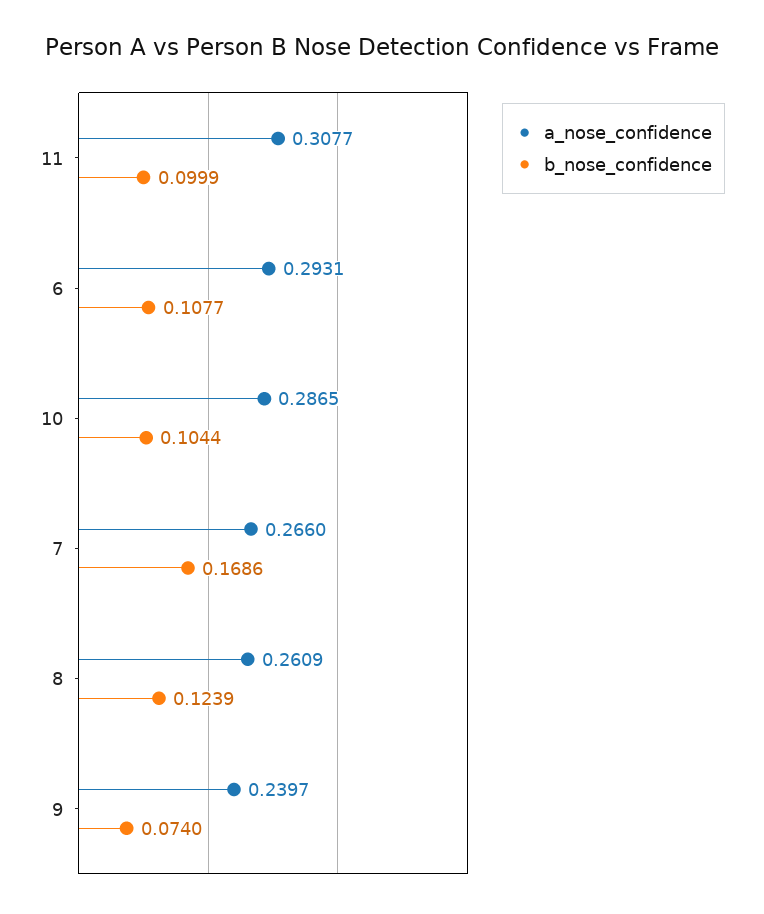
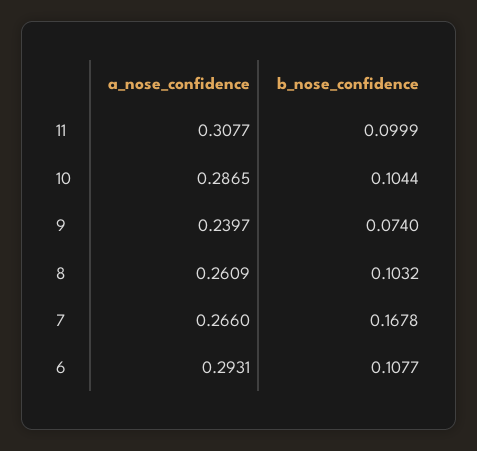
  {
    "a_nose_confidence": {
      "11": 0.3077,
      "6": 0.2931,
      "10": 0.2865,
      "7": 0.266,
      "8": 0.2609,
      "9": 0.2397
    },
    "b_nose_confidence": {
      "11": 0.0999,
      "6": 0.1077,
      "10": 0.1044,
-     "7": 0.1686,
+     "7": 0.1678,
-     "8": 0.1239,
+     "8": 0.1032,
      "9": 0.074
    }
  }

